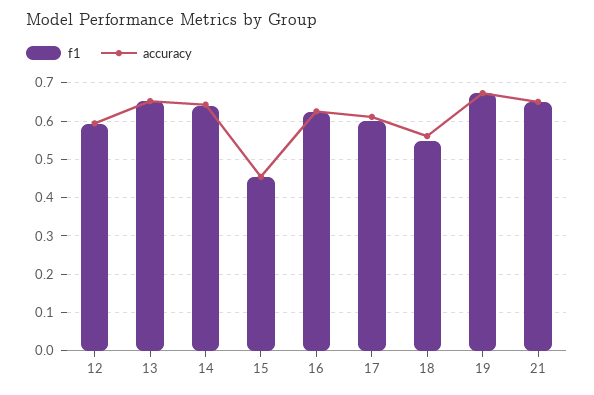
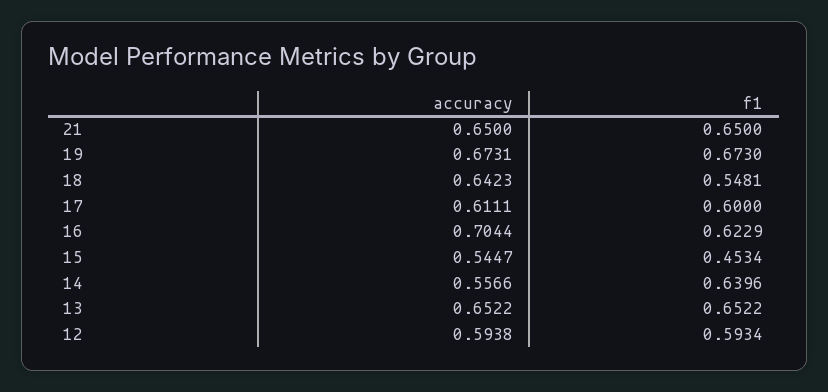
  {
    "f1": {
      "12": 0.5934,
      "13": 0.6522,
      "14": 0.6396,
      "15": 0.4534,
      "16": 0.6229,
      "17": 0.6,
      "18": 0.5481,
      "19": 0.673,
      "21": 0.65
    },
    "accuracy": {
      "12": 0.5938,
      "13": 0.6522,
-     "14": 0.64,
+     "14": 0.5566,
-     "15": 0.46,
+     "15": 0.5447,
-     "16": 0.62,
+     "16": 0.7044,
      "17": 0.6111,
-     "18": 0.56,
+     "18": 0.6423,
      "19": 0.6731,
      "21": 0.65
    }
  }

